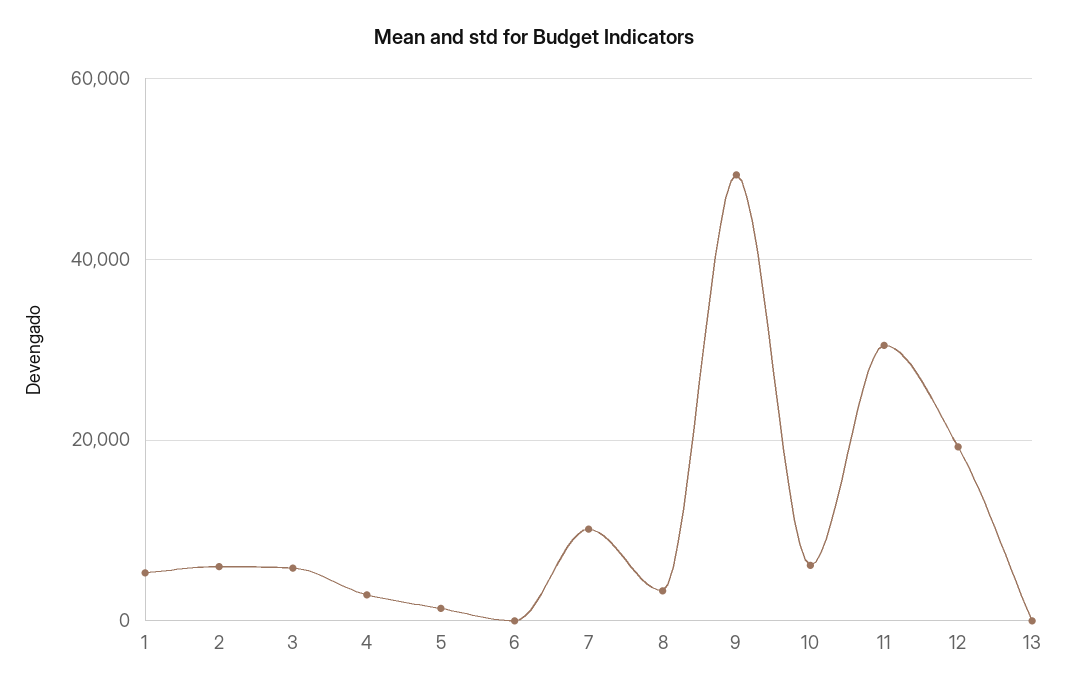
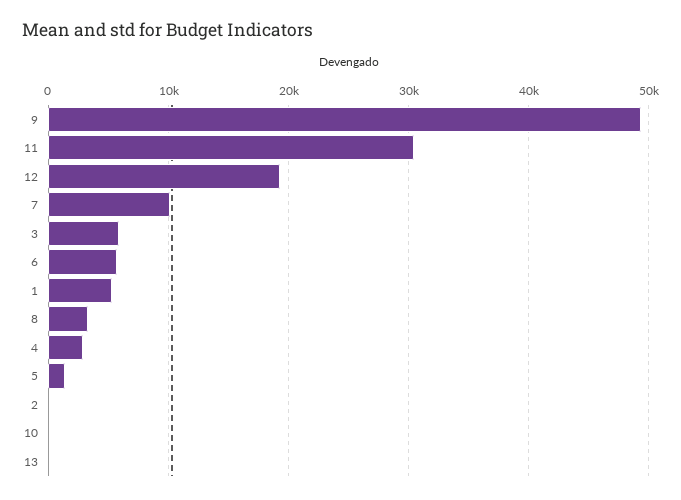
  {
    "1": 5000,
-   "2": 6000,
+   "2": 0,
    "3": 6000,
    "4": 3000,
    "5": 1000,
-   "6": 0,
+   "6": 6000,
    "7": 10000,
    "8": 3000,
    "9": 49000,
-   "10": 6000,
+   "10": 0,
    "11": 30000,
    "12": 19000,
    "13": 0
  }

